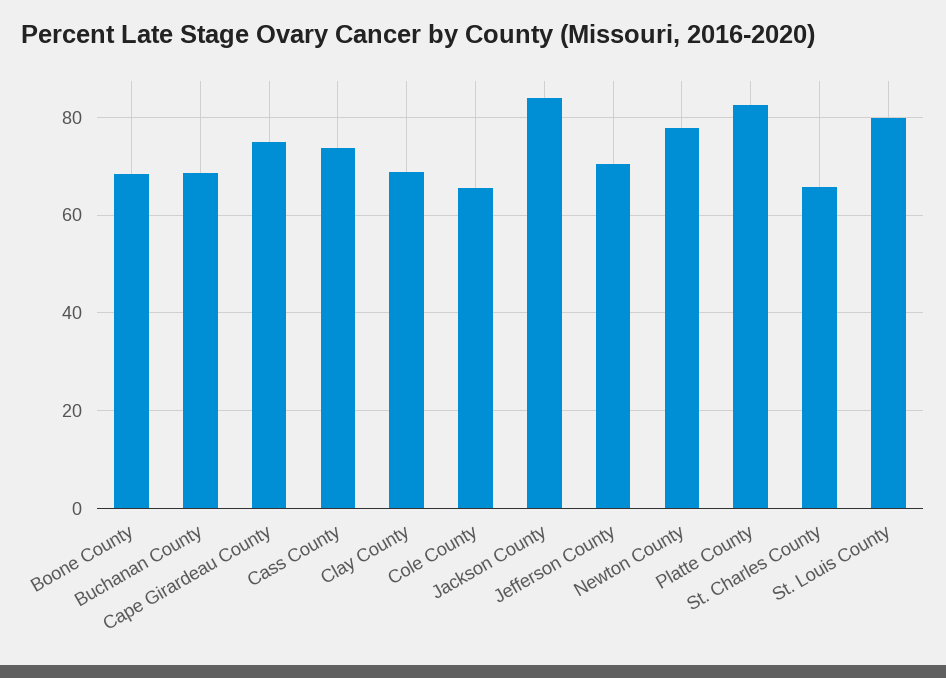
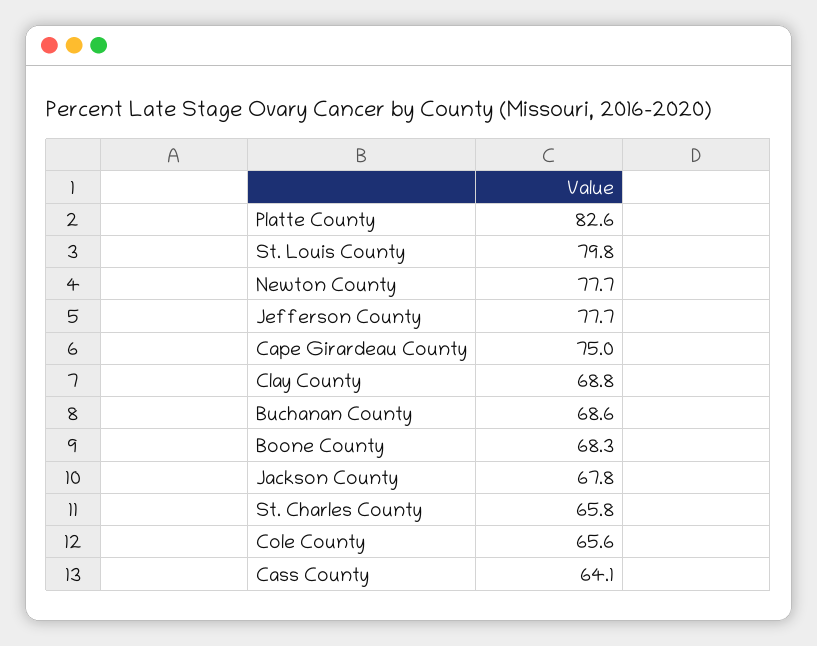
  {
    "Boone County": 68.3,
    "Buchanan County": 68.6,
    "Cape Girardeau County": 75,
-   "Cass County": 74,
+   "Cass County": 64.1,
    "Clay County": 68.8,
    "Cole County": 65.6,
-   "Jackson County": 84,
+   "Jackson County": 67.8,
-   "Jefferson County": 70,
+   "Jefferson County": 77.7,
    "Newton County": 77.7,
    "Platte County": 82.6,
    "St. Charles County": 65.8,
    "St. Louis County": 79.8
  }

